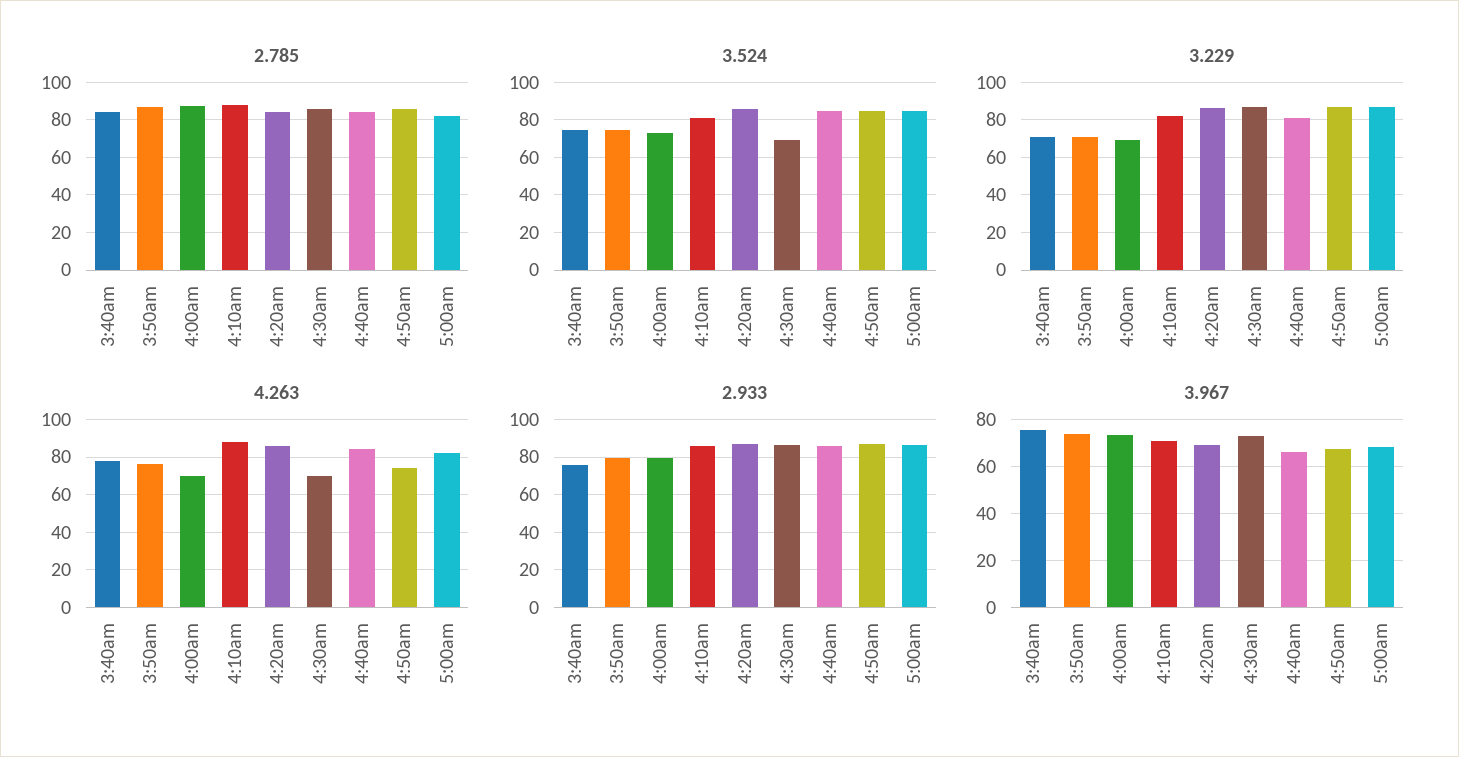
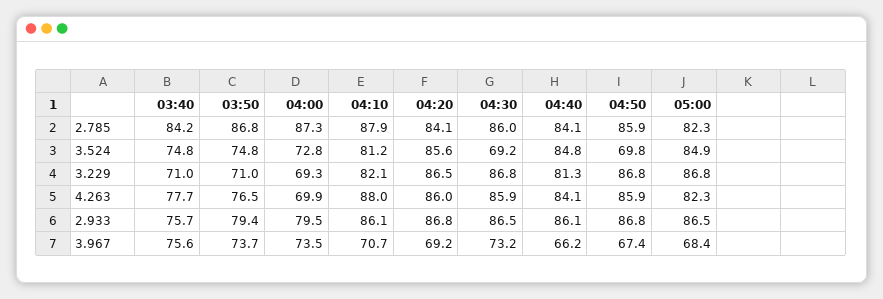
  {
    "2.785": {
      "3:40am": 84.2,
      "3:50am": 86.8,
      "4:00am": 87.3,
      "4:10am": 87.9,
      "4:20am": 84.1,
      "4:30am": 86,
      "4:40am": 84.1,
      "4:50am": 85.9,
      "5:00am": 82.3
    },
    "3.524": {
      "3:40am": 74.8,
      "3:50am": 74.8,
      "4:00am": 72.8,
      "4:10am": 81.2,
      "4:20am": 85.6,
      "4:30am": 69.2,
      "4:40am": 84.8,
-     "4:50am": 85,
+     "4:50am": 69.8,
      "5:00am": 84.9
    },
    "3.229": {
      "3:40am": 71,
      "3:50am": 71,
      "4:00am": 69.3,
      "4:10am": 82.1,
      "4:20am": 86.5,
      "4:30am": 86.8,
      "4:40am": 81.3,
      "4:50am": 86.8,
      "5:00am": 86.8
    },
    "4.263": {
      "3:40am": 77.7,
      "3:50am": 76.5,
      "4:00am": 69.9,
      "4:10am": 88,
      "4:20am": 86,
-     "4:30am": 70,
+     "4:30am": 85.9,
      "4:40am": 84.1,
-     "4:50am": 75,
+     "4:50am": 85.9,
      "5:00am": 82.3
    },
    "2.933": {
      "3:40am": 75.7,
      "3:50am": 79.4,
      "4:00am": 79.5,
      "4:10am": 86.1,
      "4:20am": 86.8,
      "4:30am": 86.5,
      "4:40am": 86.1,
      "4:50am": 86.8,
      "5:00am": 86.5
    },
    "3.967": {
      "3:40am": 75.6,
      "3:50am": 73.7,
      "4:00am": 73.5,
      "4:10am": 70.7,
      "4:20am": 69.2,
      "4:30am": 73.2,
      "4:40am": 66.2,
      "4:50am": 67.4,
      "5:00am": 68.4
    }
  }

